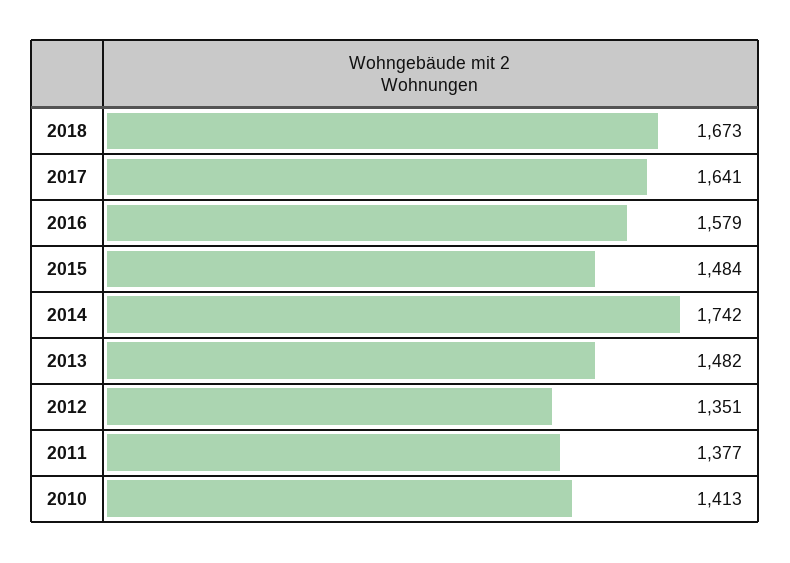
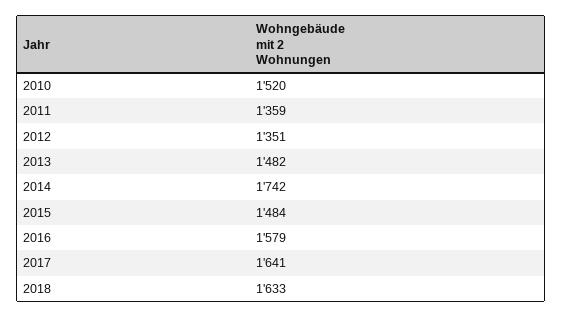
  {
-   "2018": 1673,
+   "2018": 1633,
    "2017": 1641,
    "2016": 1579,
    "2015": 1484,
    "2014": 1742,
    "2013": 1482,
    "2012": 1351,
-   "2011": 1377,
+   "2011": 1359,
-   "2010": 1413
+   "2010": 1520
  }

